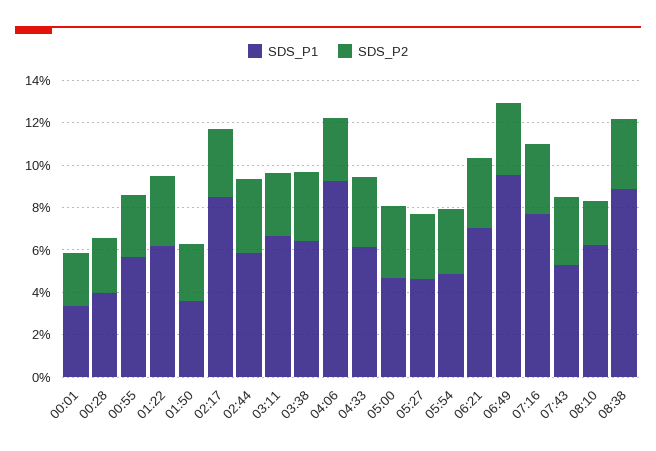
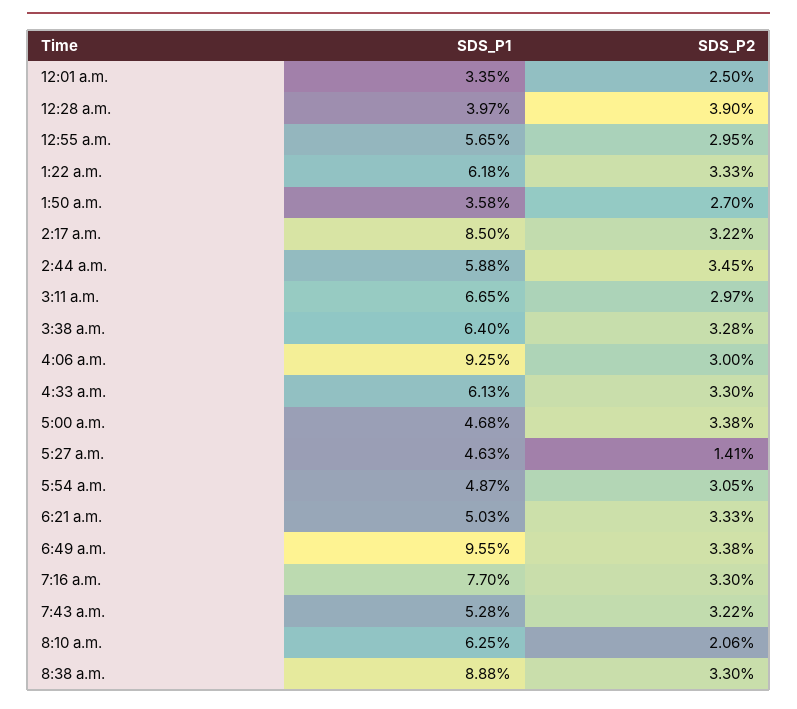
  {
    "SDS_P1": {
      "00:01": 3.35,
      "00:28": 3.97,
      "00:55": 5.65,
      "01:22": 6.18,
      "01:50": 3.58,
      "02:17": 8.5,
      "02:44": 5.88,
      "03:11": 6.65,
      "03:38": 6.4,
      "04:06": 9.25,
      "04:33": 6.13,
      "05:00": 4.68,
      "05:27": 4.63,
      "05:54": 4.87,
-     "06:21": 7,
+     "06:21": 5.03,
      "06:49": 9.55,
      "07:16": 7.7,
      "07:43": 5.28,
      "08:10": 6.25,
      "08:38": 8.88
    },
    "SDS_P2": {
      "00:01": 2.5,
-     "00:28": 2.5,
+     "00:28": 3.9,
      "00:55": 2.95,
      "01:22": 3.33,
      "01:50": 2.7,
      "02:17": 3.22,
      "02:44": 3.45,
      "03:11": 2.97,
      "03:38": 3.28,
      "04:06": 3,
      "04:33": 3.3,
      "05:00": 3.38,
-     "05:27": 3,
+     "05:27": 1.41,
      "05:54": 3.05,
      "06:21": 3.33,
      "06:49": 3.38,
      "07:16": 3.3,
      "07:43": 3.22,
      "08:10": 2.06,
      "08:38": 3.3
    }
  }

